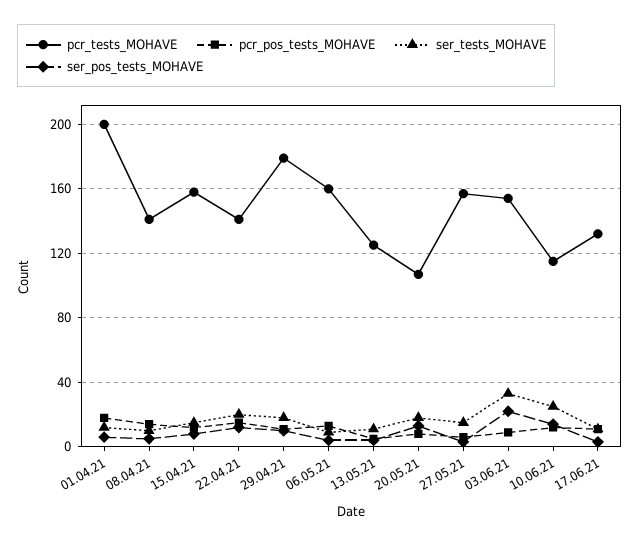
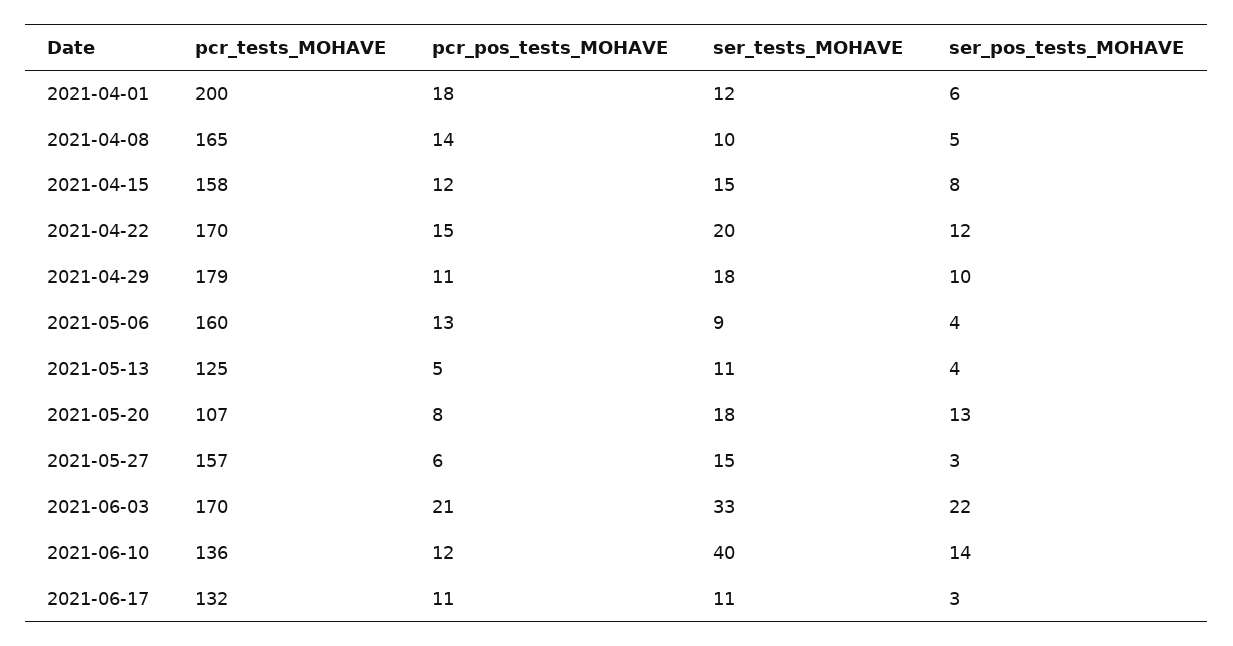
  {
    "pcr_tests_MOHAVE": {
      "01.04.21": 200,
-     "08.04.21": 140,
+     "08.04.21": 165,
      "15.04.21": 158,
-     "22.04.21": 140,
+     "22.04.21": 170,
      "29.04.21": 179,
      "06.05.21": 160,
      "13.05.21": 125,
      "20.05.21": 107,
      "27.05.21": 157,
-     "03.06.21": 155,
+     "03.06.21": 170,
-     "10.06.21": 115,
+     "10.06.21": 136,
      "17.06.21": 132
    },
    "pcr_pos_tests_MOHAVE": {
      "01.04.21": 18,
      "08.04.21": 14,
      "15.04.21": 12,
      "22.04.21": 15,
      "29.04.21": 11,
      "06.05.21": 13,
      "13.05.21": 5,
      "20.05.21": 8,
      "27.05.21": 6,
-     "03.06.21": 10,
+     "03.06.21": 21,
      "10.06.21": 12,
      "17.06.21": 11
    },
    "ser_tests_MOHAVE": {
      "01.04.21": 12,
      "08.04.21": 10,
      "15.04.21": 15,
      "22.04.21": 20,
      "29.04.21": 18,
      "06.05.21": 9,
      "13.05.21": 11,
      "20.05.21": 18,
      "27.05.21": 15,
      "03.06.21": 33,
-     "10.06.21": 25,
+     "10.06.21": 40,
      "17.06.21": 11
    },
    "ser_pos_tests_MOHAVE": {
      "01.04.21": 6,
      "08.04.21": 5,
      "15.04.21": 8,
      "22.04.21": 12,
      "29.04.21": 10,
      "06.05.21": 4,
      "13.05.21": 4,
      "20.05.21": 13,
      "27.05.21": 3,
      "03.06.21": 22,
      "10.06.21": 14,
      "17.06.21": 3
    }
  }

